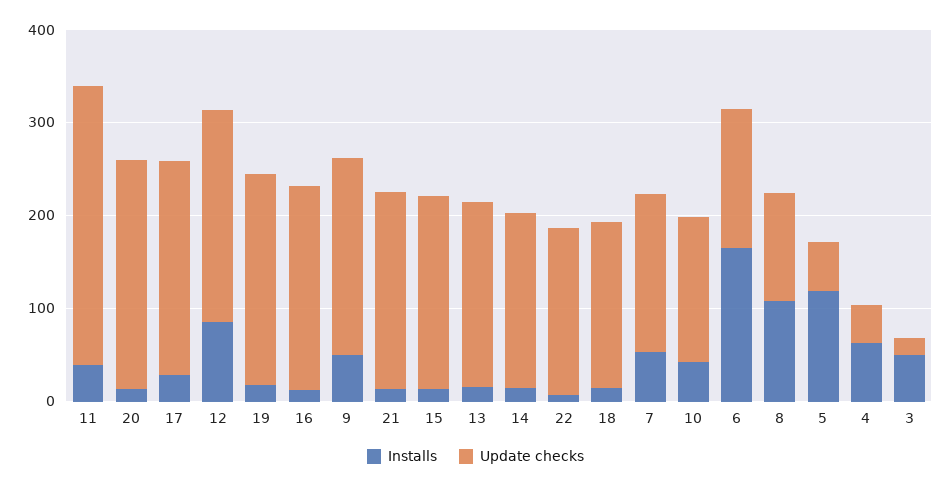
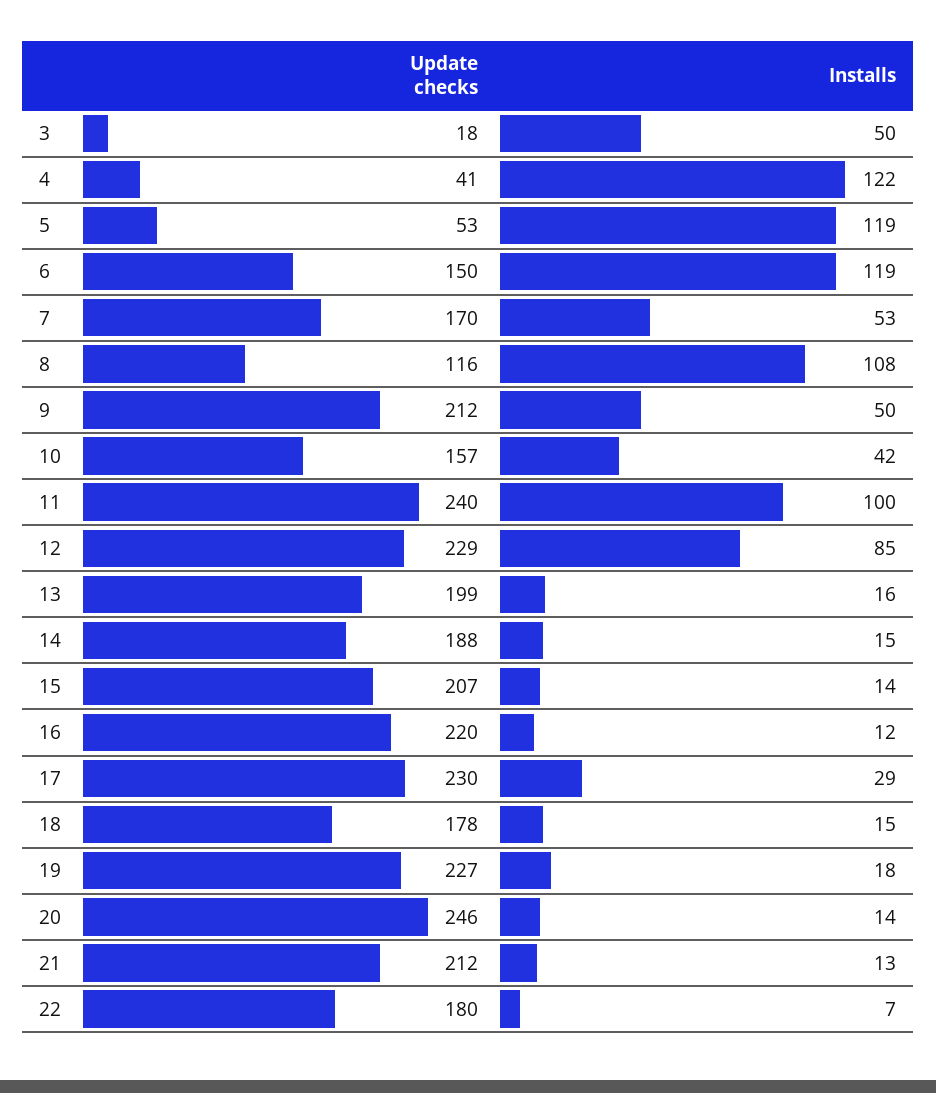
  {
    "Installs": {
-     "11": 40,
+     "11": 100,
      "20": 14,
      "17": 29,
      "12": 85,
      "19": 18,
      "16": 12,
      "9": 50,
      "21": 13,
      "15": 14,
      "13": 16,
      "14": 15,
      "22": 7,
      "18": 15,
      "7": 53,
      "10": 42,
-     "6": 160,
+     "6": 119,
      "8": 108,
      "5": 119,
-     "4": 60,
+     "4": 122,
      "3": 50
    },
    "Update checks": {
-     "11": 300,
+     "11": 240,
      "20": 246,
      "17": 230,
      "12": 229,
      "19": 227,
      "16": 220,
      "9": 212,
      "21": 212,
      "15": 207,
      "13": 199,
      "14": 188,
      "22": 180,
      "18": 178,
      "7": 170,
      "10": 157,
      "6": 150,
      "8": 116,
      "5": 53,
      "4": 41,
      "3": 18
    }
  }

